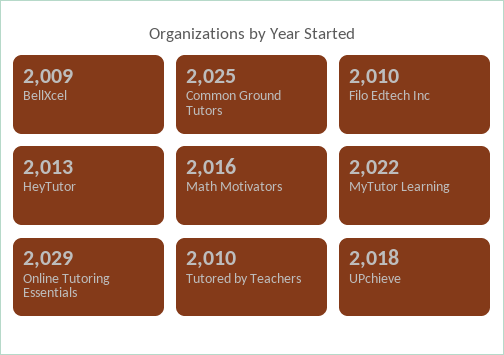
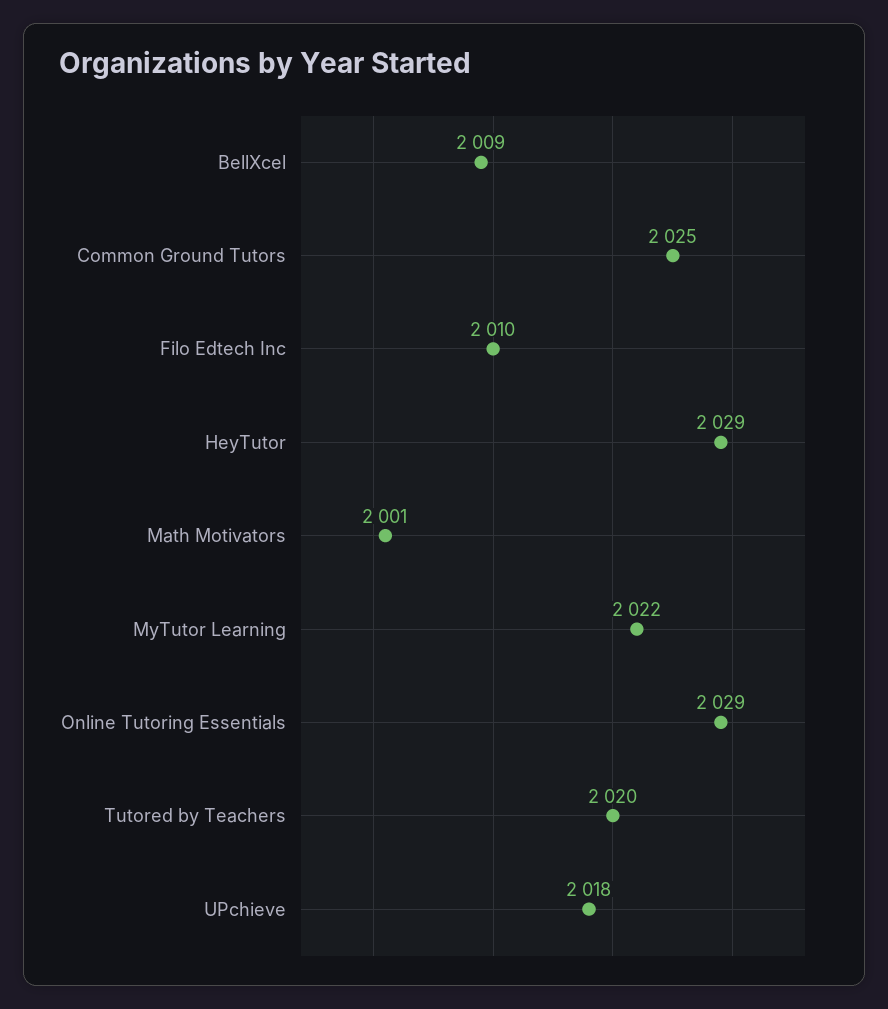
  {
    "BellXcel": 2009,
    "Common Ground Tutors": 2025,
    "Filo Edtech Inc": 2010,
-   "HeyTutor": 2013,
+   "HeyTutor": 2029,
-   "Math Motivators": 2016,
+   "Math Motivators": 2001,
    "MyTutor Learning": 2022,
    "Online Tutoring Essentials": 2029,
-   "Tutored by Teachers": 2010,
+   "Tutored by Teachers": 2020,
    "UPchieve": 2018
  }

